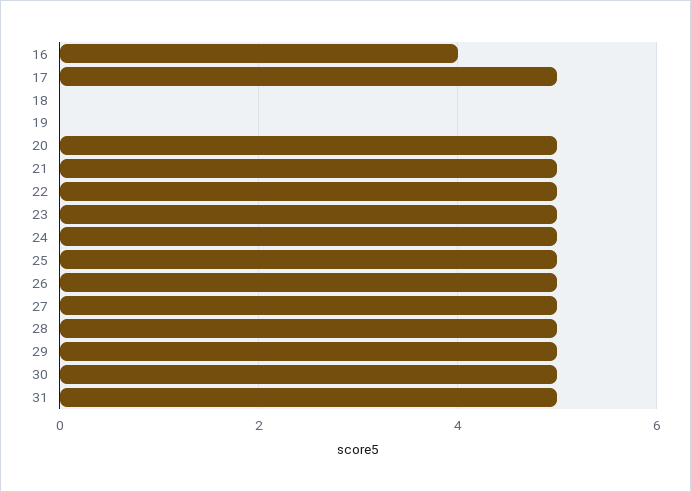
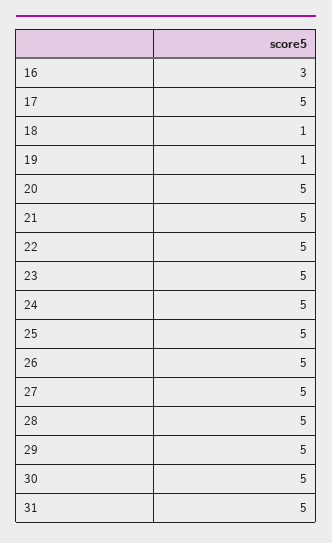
  {
-   "16": 4,
+   "16": 3,
    "17": 5,
-   "18": 0,
+   "18": 1,
-   "19": 0,
+   "19": 1,
    "20": 5,
    "21": 5,
    "22": 5,
    "23": 5,
    "24": 5,
    "25": 5,
    "26": 5,
    "27": 5,
    "28": 5,
    "29": 5,
    "30": 5,
    "31": 5
  }

